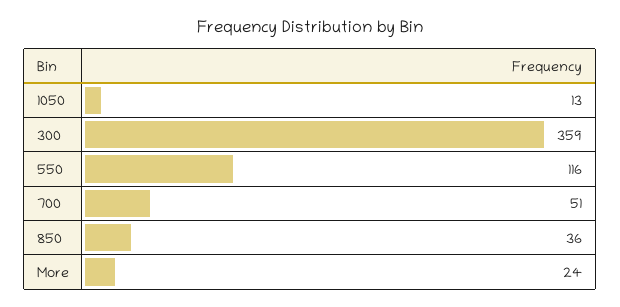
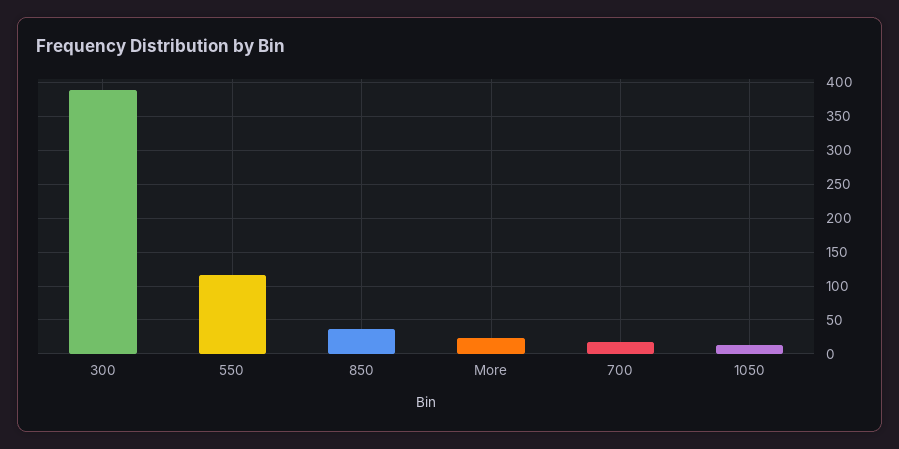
  {
    "1050": 13,
-   "300": 359,
+   "300": 390,
    "550": 116,
-   "700": 51,
+   "700": 20,
    "850": 36,
    "More": 24
  }

